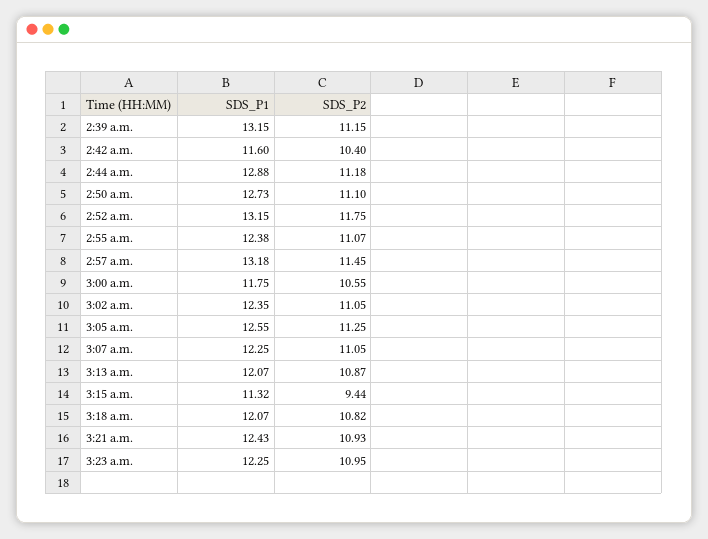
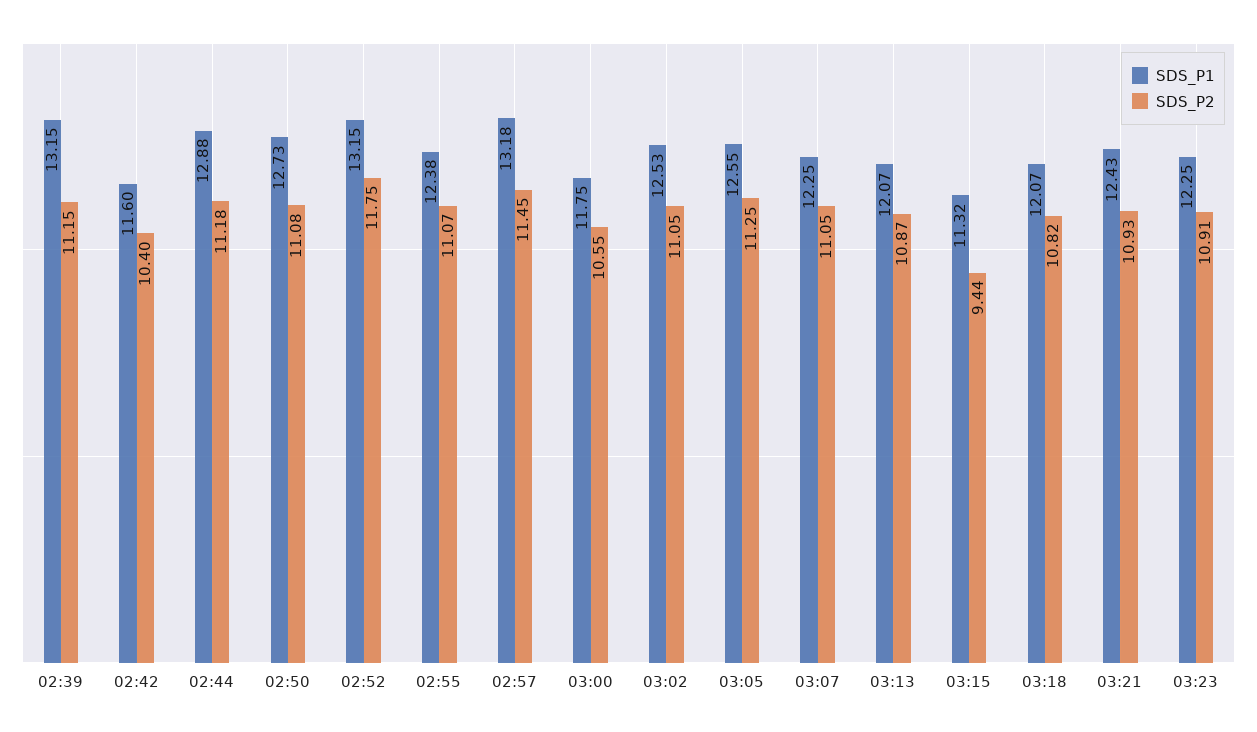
  {
    "SDS_P1": {
      "2:39 a.m.": 13.15,
      "2:42 a.m.": 11.6,
      "2:44 a.m.": 12.88,
      "2:50 a.m.": 12.73,
      "2:52 a.m.": 13.15,
      "2:55 a.m.": 12.38,
      "2:57 a.m.": 13.18,
      "3:00 a.m.": 11.75,
-     "3:02 a.m.": 12.35,
+     "3:02 a.m.": 12.53,
      "3:05 a.m.": 12.55,
      "3:07 a.m.": 12.25,
      "3:13 a.m.": 12.07,
      "3:15 a.m.": 11.32,
      "3:18 a.m.": 12.07,
      "3:21 a.m.": 12.43,
      "3:23 a.m.": 12.25
    },
    "SDS_P2": {
      "2:39 a.m.": 11.15,
      "2:42 a.m.": 10.4,
      "2:44 a.m.": 11.18,
-     "2:50 a.m.": 11.1,
+     "2:50 a.m.": 11.08,
      "2:52 a.m.": 11.75,
      "2:55 a.m.": 11.07,
      "2:57 a.m.": 11.45,
      "3:00 a.m.": 10.55,
      "3:02 a.m.": 11.05,
      "3:05 a.m.": 11.25,
      "3:07 a.m.": 11.05,
      "3:13 a.m.": 10.87,
      "3:15 a.m.": 9.44,
      "3:18 a.m.": 10.82,
      "3:21 a.m.": 10.93,
-     "3:23 a.m.": 10.95
+     "3:23 a.m.": 10.91
    }
  }

